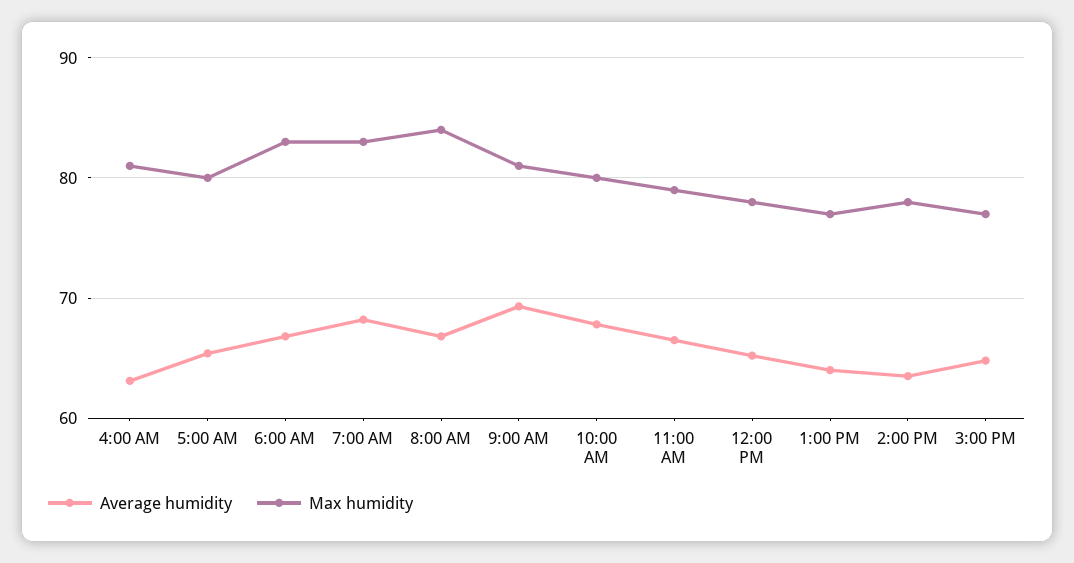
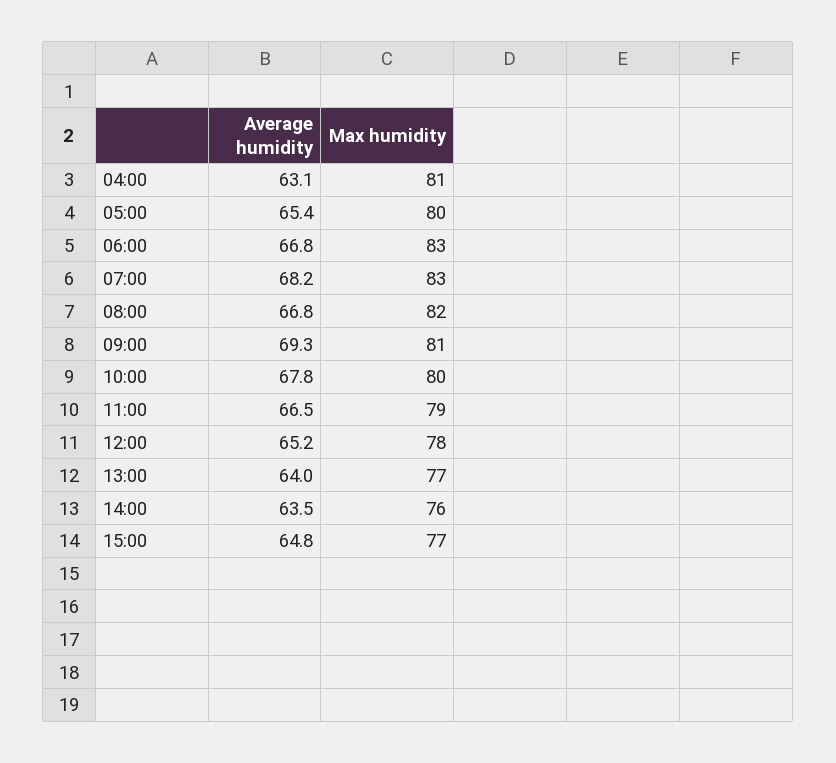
  {
    "Average humidity": {
      "4:00 AM": 63.1,
      "5:00 AM": 65.4,
      "6:00 AM": 66.8,
      "7:00 AM": 68.2,
      "8:00 AM": 66.8,
      "9:00 AM": 69.3,
      "10:00 AM": 67.8,
      "11:00 AM": 66.5,
      "12:00 PM": 65.2,
      "1:00 PM": 64,
      "2:00 PM": 63.5,
      "3:00 PM": 64.8
    },
    "Max humidity": {
      "4:00 AM": 81,
      "5:00 AM": 80,
      "6:00 AM": 83,
      "7:00 AM": 83,
-     "8:00 AM": 84,
+     "8:00 AM": 82,
      "9:00 AM": 81,
      "10:00 AM": 80,
      "11:00 AM": 79,
      "12:00 PM": 78,
      "1:00 PM": 77,
-     "2:00 PM": 78,
+     "2:00 PM": 76,
      "3:00 PM": 77
    }
  }

